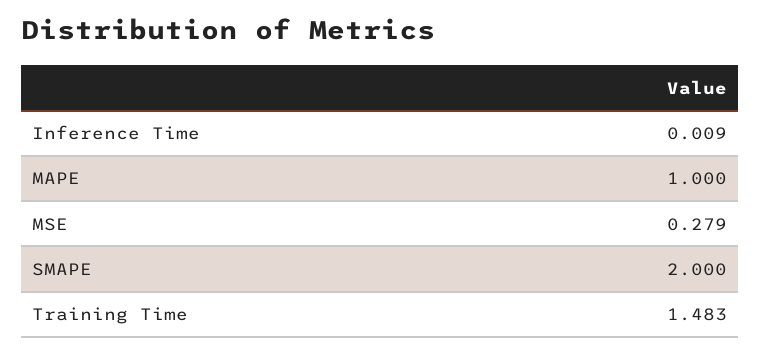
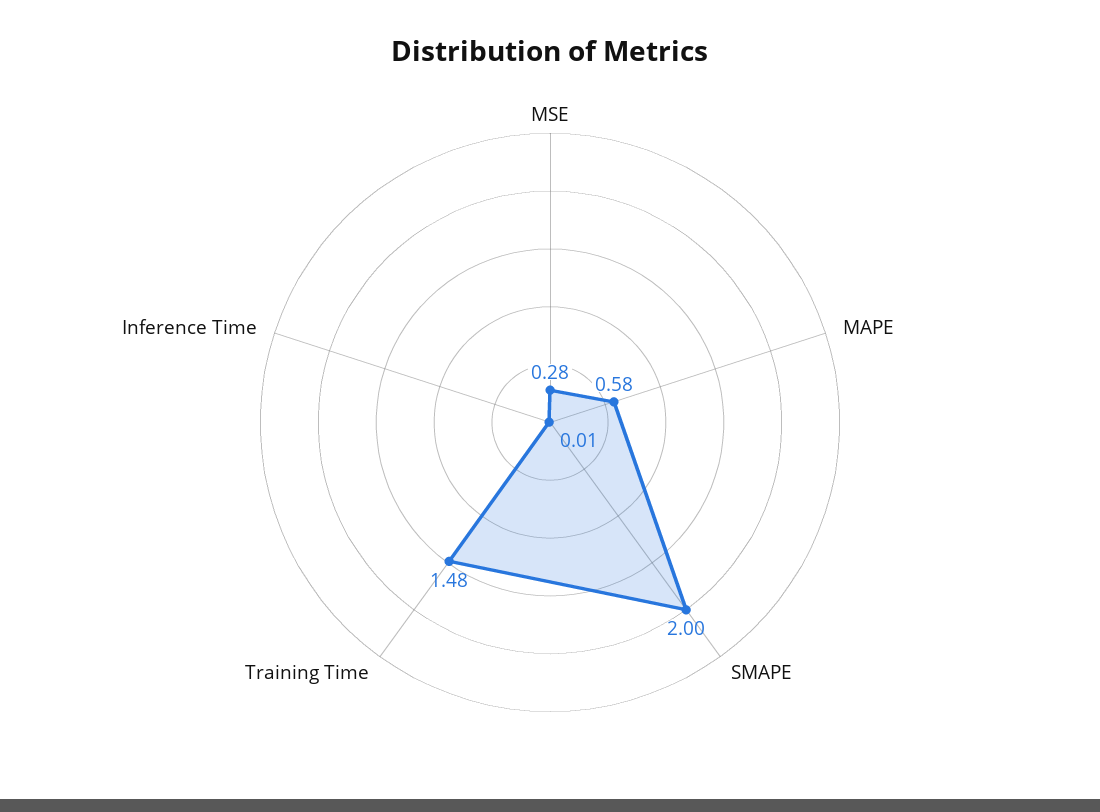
  {
    "Inference Time": 0.009,
-   "MAPE": 1,
+   "MAPE": 0.58,
    "MSE": 0.279,
    "SMAPE": 2,
    "Training Time": 1.483
  }

